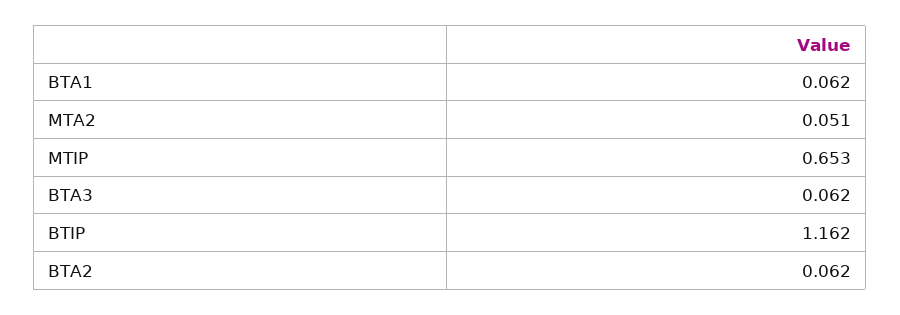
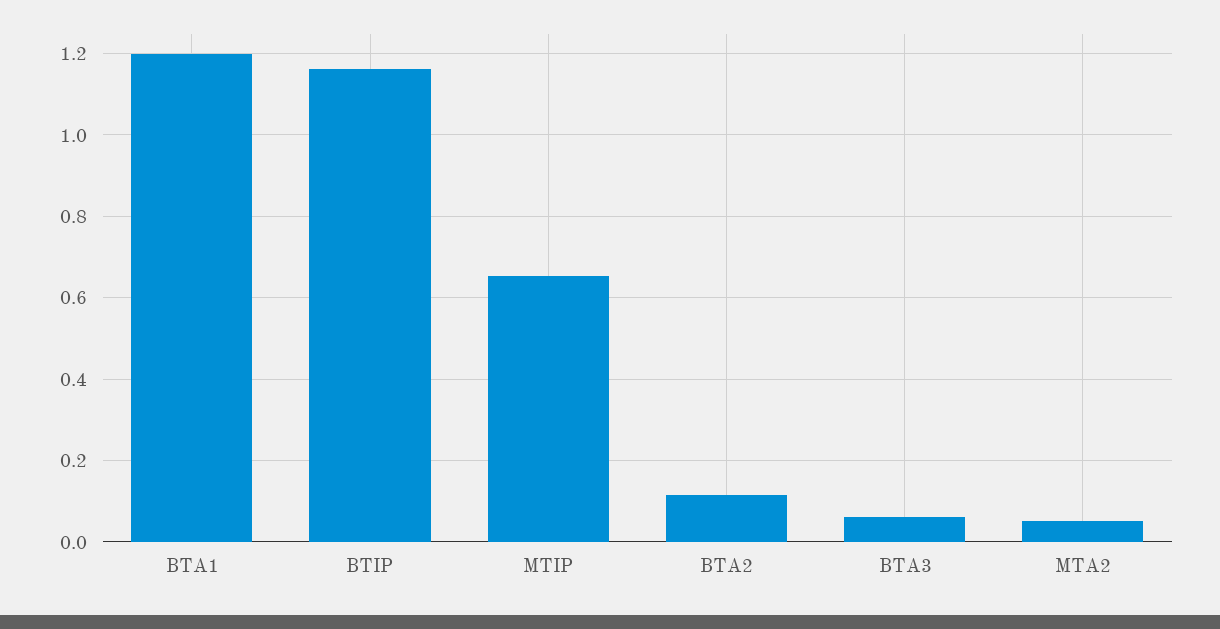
  {
-   "BTA1": 0.062,
+   "BTA1": 1.2,
    "MTA2": 0.051,
    "MTIP": 0.653,
    "BTA3": 0.062,
    "BTIP": 1.162,
-   "BTA2": 0.062
+   "BTA2": 0.12
  }

